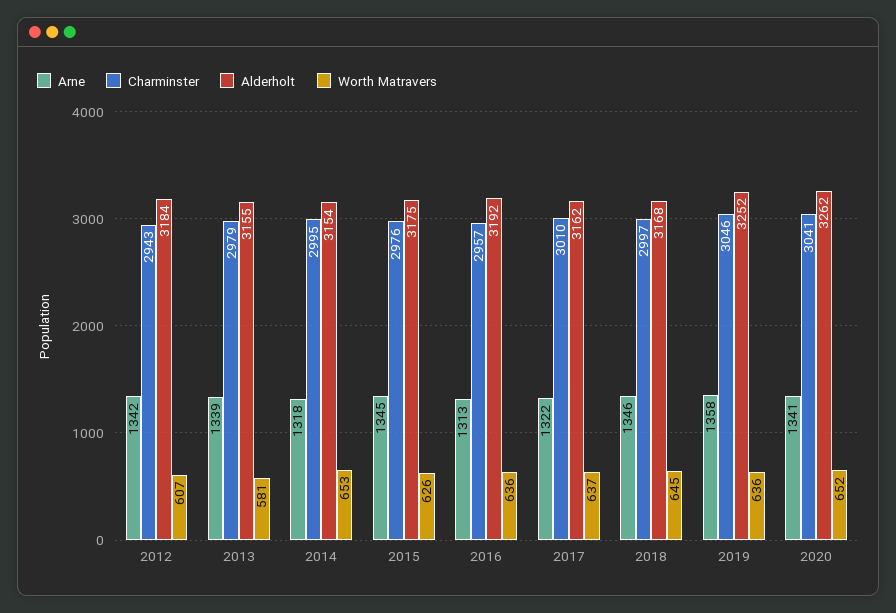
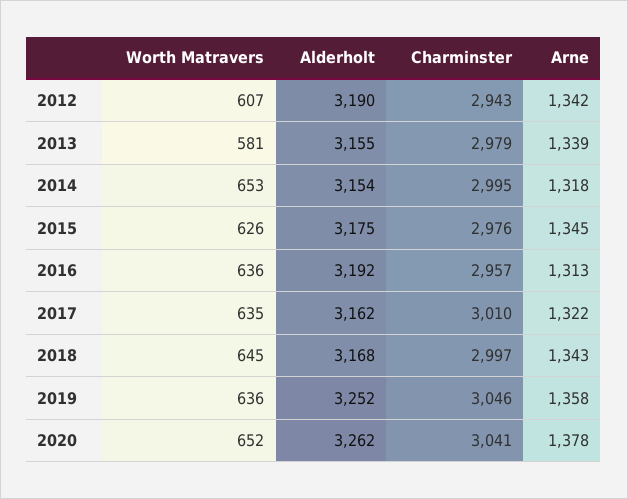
  {
    "Arne": {
      "2012": 1342,
      "2013": 1339,
      "2014": 1318,
      "2015": 1345,
      "2016": 1313,
      "2017": 1322,
-     "2018": 1346,
+     "2018": 1343,
      "2019": 1358,
-     "2020": 1341
+     "2020": 1378
    },
    "Charminster": {
      "2012": 2943,
      "2013": 2979,
      "2014": 2995,
      "2015": 2976,
      "2016": 2957,
      "2017": 3010,
      "2018": 2997,
      "2019": 3046,
      "2020": 3041
    },
    "Alderholt": {
-     "2012": 3184,
+     "2012": 3190,
      "2013": 3155,
      "2014": 3154,
      "2015": 3175,
      "2016": 3192,
      "2017": 3162,
      "2018": 3168,
      "2019": 3252,
      "2020": 3262
    },
    "Worth Matravers": {
      "2012": 607,
      "2013": 581,
      "2014": 653,
      "2015": 626,
      "2016": 636,
-     "2017": 637,
+     "2017": 635,
      "2018": 645,
      "2019": 636,
      "2020": 652
    }
  }

